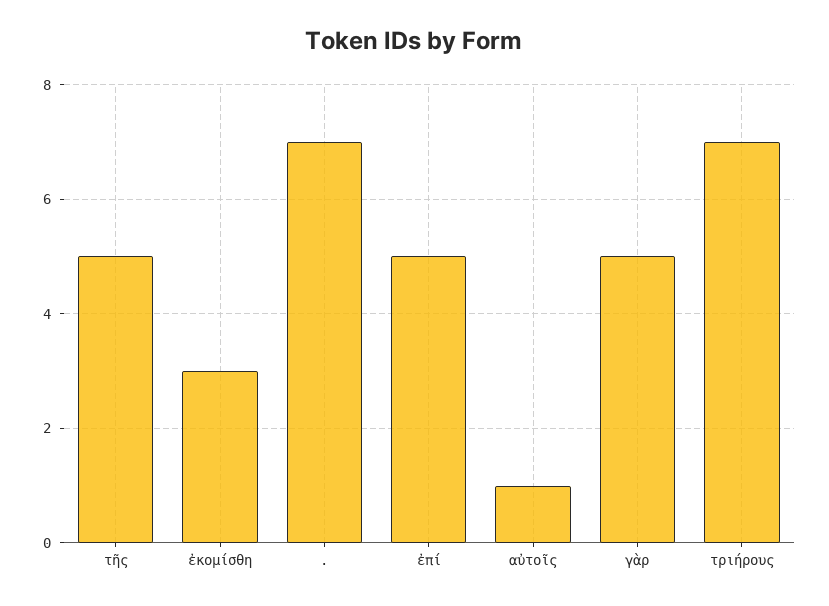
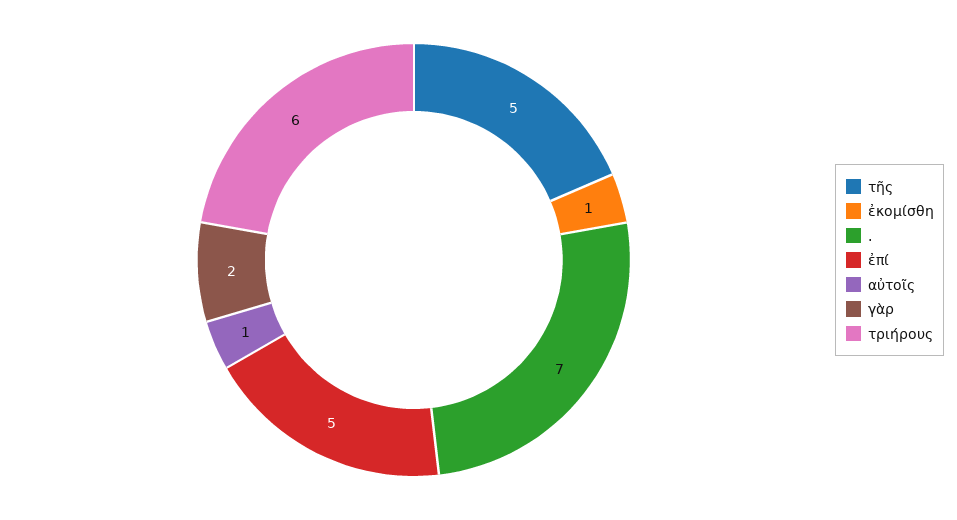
  {
    "τῆς": 5,
-   "ἐκομίσθη": 3,
+   "ἐκομίσθη": 1,
    ".": 7,
    "ἐπί": 5,
    "αὐτοῖς": 1,
-   "γὰρ": 5,
+   "γὰρ": 2,
-   "τριήρους": 7
+   "τριήρους": 6
  }

